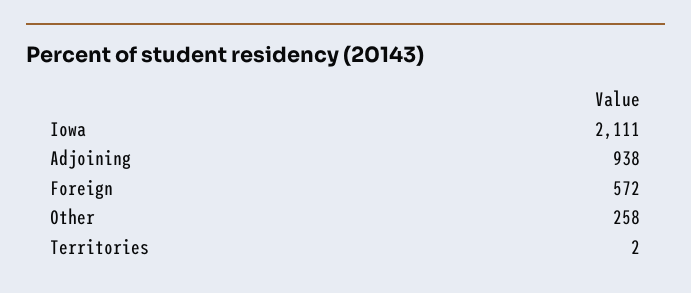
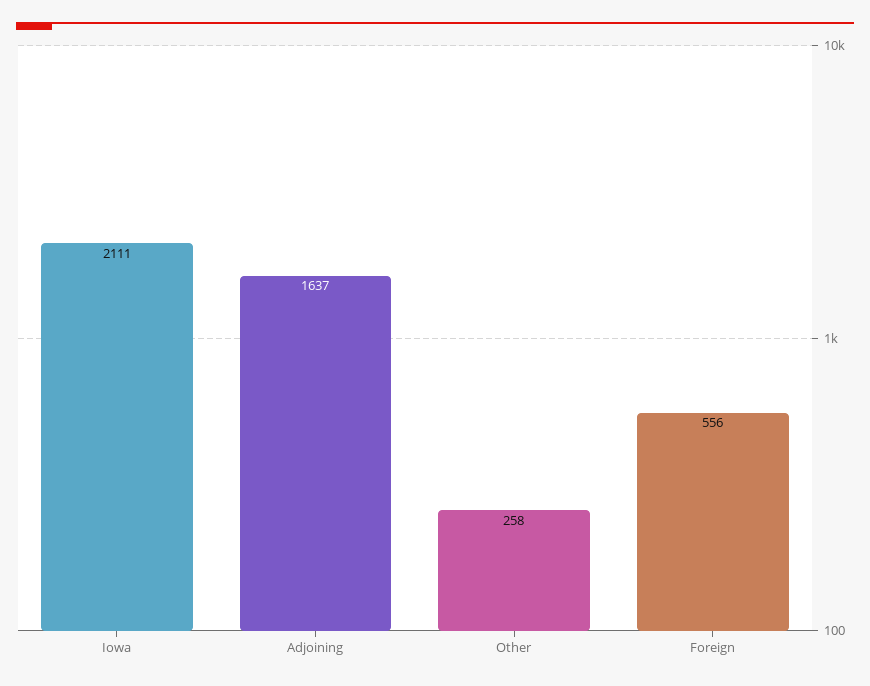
  {
    "Iowa": 2111,
-   "Adjoining": 938,
+   "Adjoining": 1637,
-   "Foreign": 572,
+   "Foreign": 556,
-   "Other": 258,
+   "Other": 258
-   "Territories": 2
  }

